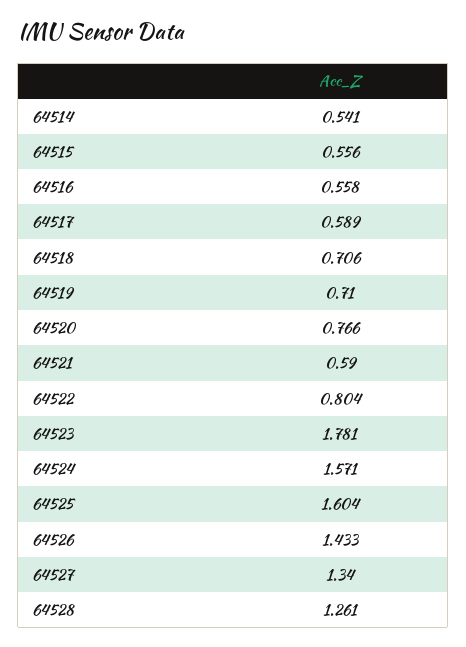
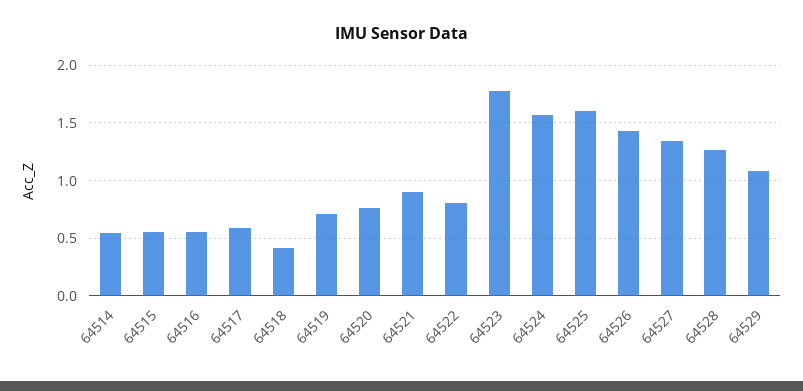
  {
    "64514": 0.541,
    "64515": 0.556,
    "64516": 0.558,
    "64517": 0.589,
-   "64518": 0.706,
+   "64518": 0.4,
    "64519": 0.71,
    "64520": 0.766,
-   "64521": 0.59,
+   "64521": 0.9,
    "64522": 0.804,
    "64523": 1.781,
    "64524": 1.571,
    "64525": 1.604,
    "64526": 1.433,
    "64527": 1.34,
-   "64528": 1.261
+   "64528": 1.261,
+   "64529": 1.1
  }

